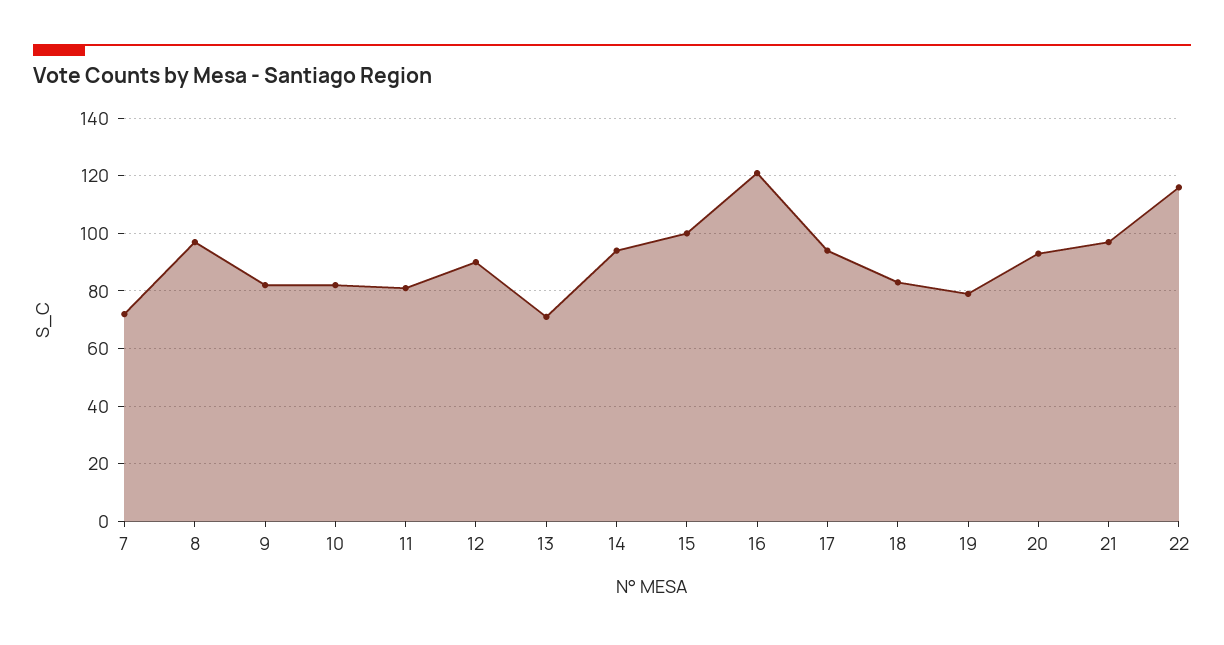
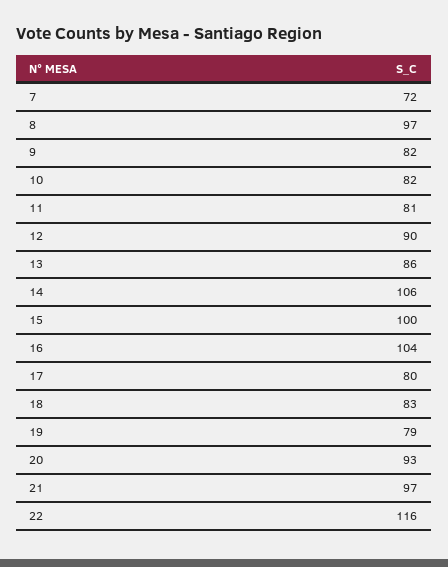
  {
    "7": 72,
    "8": 97,
    "9": 82,
    "10": 82,
    "11": 81,
    "12": 90,
-   "13": 70,
+   "13": 86,
-   "14": 95,
+   "14": 106,
    "15": 100,
-   "16": 120,
+   "16": 104,
-   "17": 95,
+   "17": 80,
    "18": 83,
    "19": 79,
    "20": 93,
    "21": 97,
    "22": 116
  }

